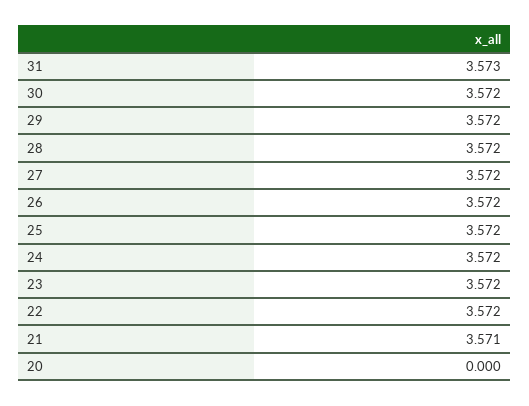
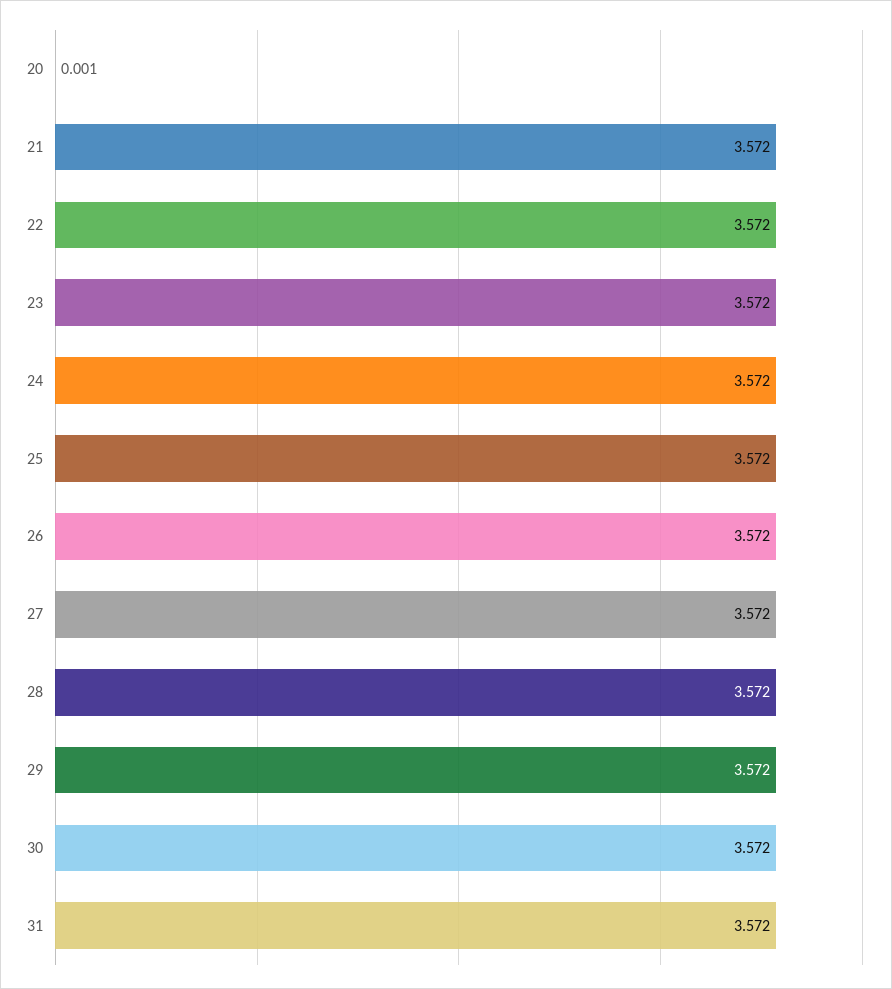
  {
-   "31": 3.573,
+   "31": 3.572,
    "30": 3.572,
    "29": 3.572,
    "28": 3.572,
    "27": 3.572,
    "26": 3.572,
    "25": 3.572,
    "24": 3.572,
    "23": 3.572,
    "22": 3.572,
-   "21": 3.571,
+   "21": 3.572,
-   "20": 0
+   "20": 0.001
  }

